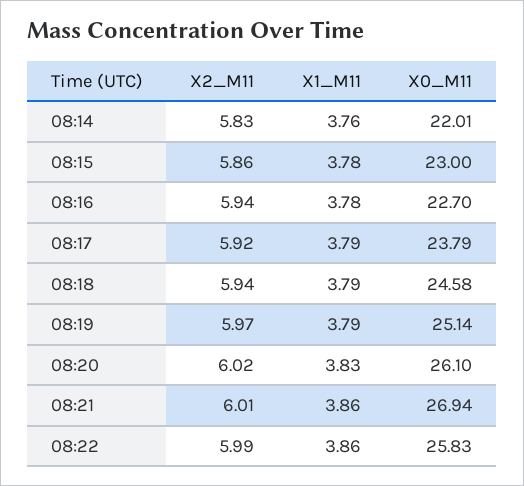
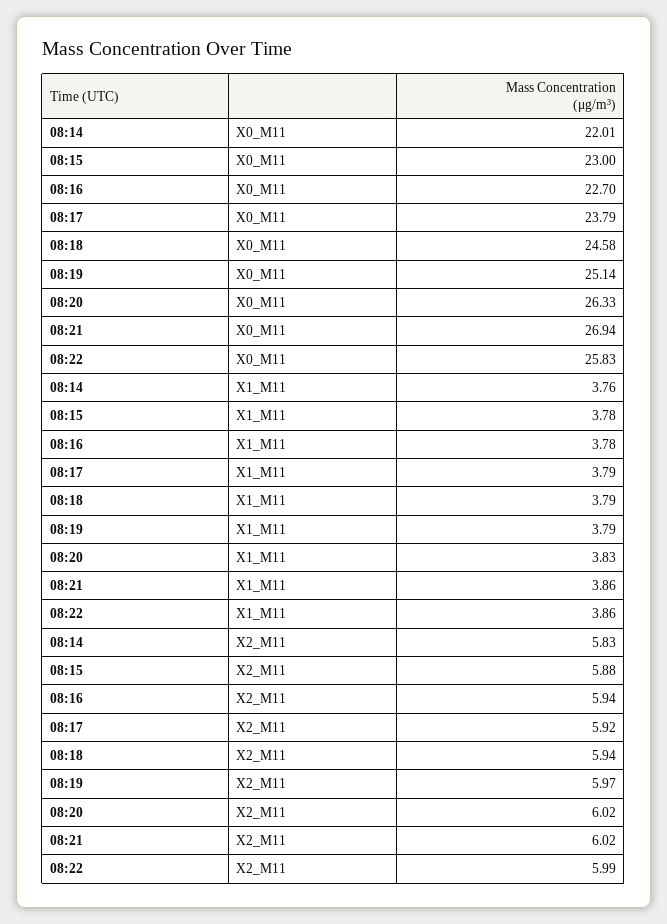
  {
    "X2_M11": {
      "08:14": 5.83,
-     "08:15": 5.86,
+     "08:15": 5.88,
      "08:16": 5.94,
      "08:17": 5.92,
      "08:18": 5.94,
      "08:19": 5.97,
      "08:20": 6.02,
-     "08:21": 6.01,
+     "08:21": 6.02,
      "08:22": 5.99
    },
    "X1_M11": {
      "08:14": 3.76,
      "08:15": 3.78,
      "08:16": 3.78,
      "08:17": 3.79,
      "08:18": 3.79,
      "08:19": 3.79,
      "08:20": 3.83,
      "08:21": 3.86,
      "08:22": 3.86
    },
    "X0_M11": {
      "08:14": 22.01,
      "08:15": 23,
      "08:16": 22.7,
      "08:17": 23.79,
      "08:18": 24.58,
      "08:19": 25.14,
-     "08:20": 26.1,
+     "08:20": 26.33,
      "08:21": 26.94,
      "08:22": 25.83
    }
  }

